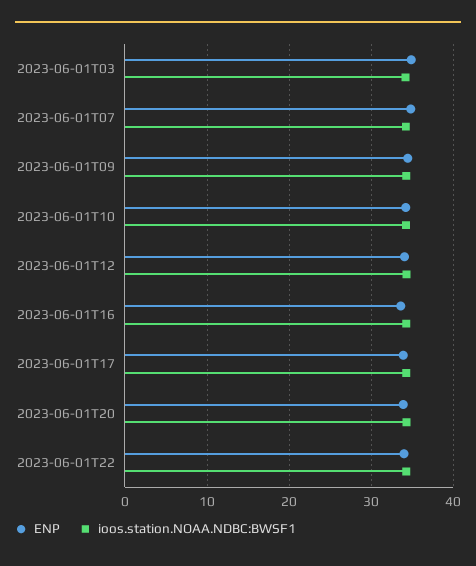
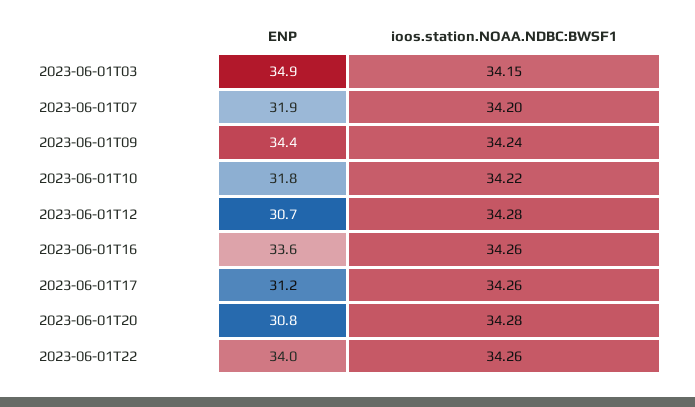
  {
    "ENP": {
      "2023-06-01T03": 34.9,
-     "2023-06-01T07": 35,
+     "2023-06-01T07": 31.9,
      "2023-06-01T09": 34.4,
-     "2023-06-01T10": 34,
+     "2023-06-01T10": 31.8,
-     "2023-06-01T12": 34,
+     "2023-06-01T12": 30.7,
      "2023-06-01T16": 33.6,
-     "2023-06-01T17": 34,
+     "2023-06-01T17": 31.2,
-     "2023-06-01T20": 34,
+     "2023-06-01T20": 30.8,
      "2023-06-01T22": 34
    },
    "ioos.station.NOAA.NDBC:BWSF1": {
      "2023-06-01T03": 34.15,
      "2023-06-01T07": 34.2,
      "2023-06-01T09": 34.24,
      "2023-06-01T10": 34.22,
      "2023-06-01T12": 34.28,
      "2023-06-01T16": 34.26,
      "2023-06-01T17": 34.26,
      "2023-06-01T20": 34.28,
      "2023-06-01T22": 34.26
    }
  }

